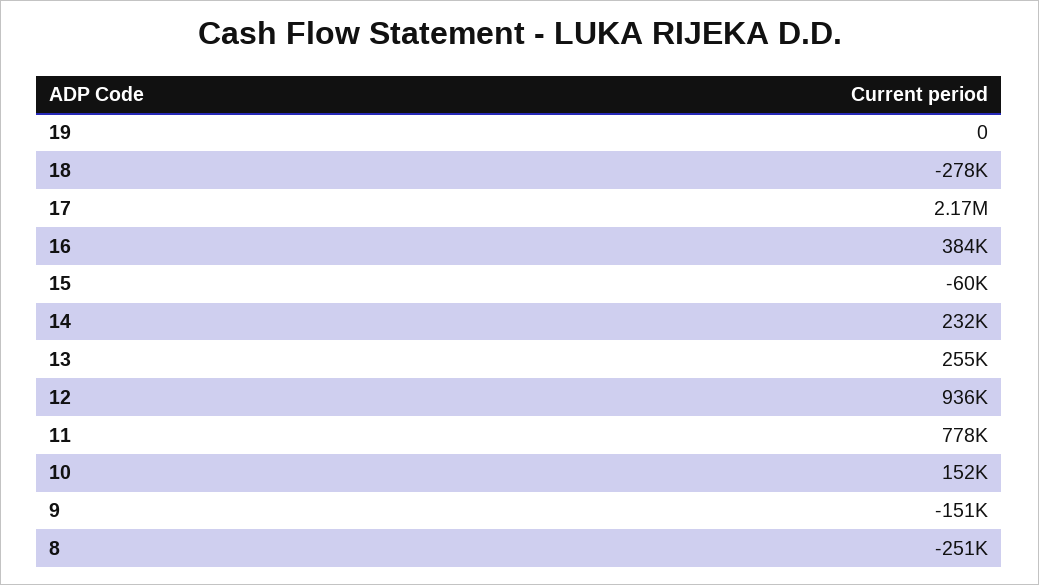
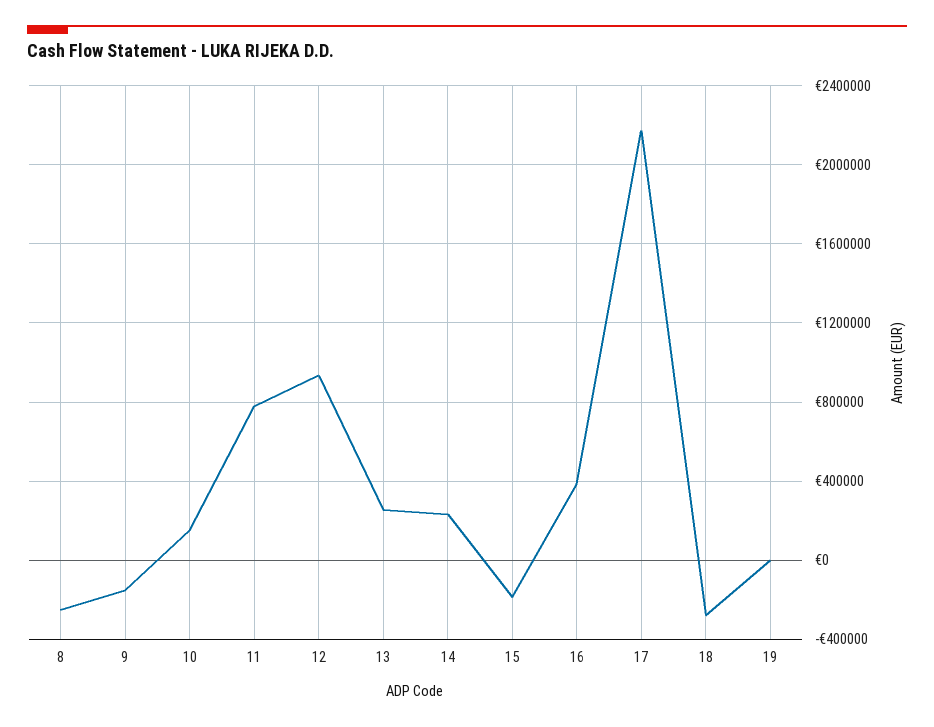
  {
    "19": 0,
    "18": -278000,
    "17": 2170000,
    "16": 384000,
-   "15": -60000,
+   "15": -200000,
    "14": 232000,
    "13": 255000,
    "12": 936000,
    "11": 778000,
    "10": 152000,
    "9": -151000,
    "8": -251000
  }

